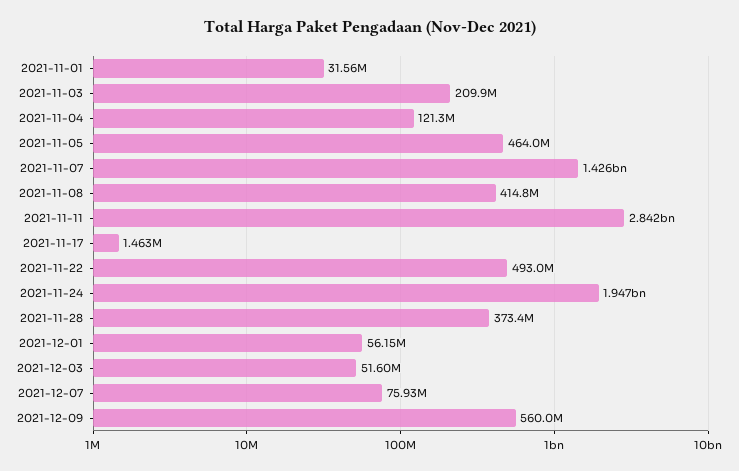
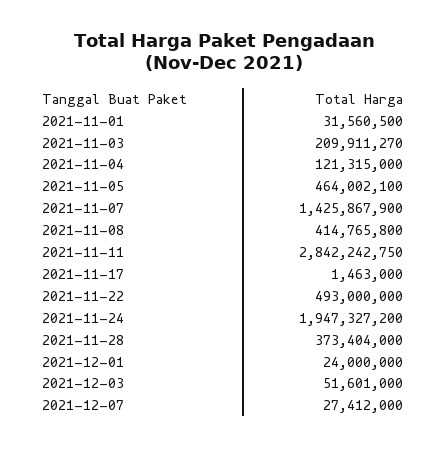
  {
    "2021-11-01": 31560500,
    "2021-11-03": 209911270,
    "2021-11-04": 121315000,
    "2021-11-05": 464002100,
    "2021-11-07": 1425867900,
    "2021-11-08": 414765800,
    "2021-11-11": 2842242750,
    "2021-11-17": 1463000,
    "2021-11-22": 493000000,
    "2021-11-24": 1947327200,
    "2021-11-28": 373404000,
-   "2021-12-01": 56150000,
+   "2021-12-01": 24000000,
    "2021-12-03": 51601000,
-   "2021-12-07": 75930000,
+   "2021-12-07": 27412000
-   "2021-12-09": 560000000
  }

